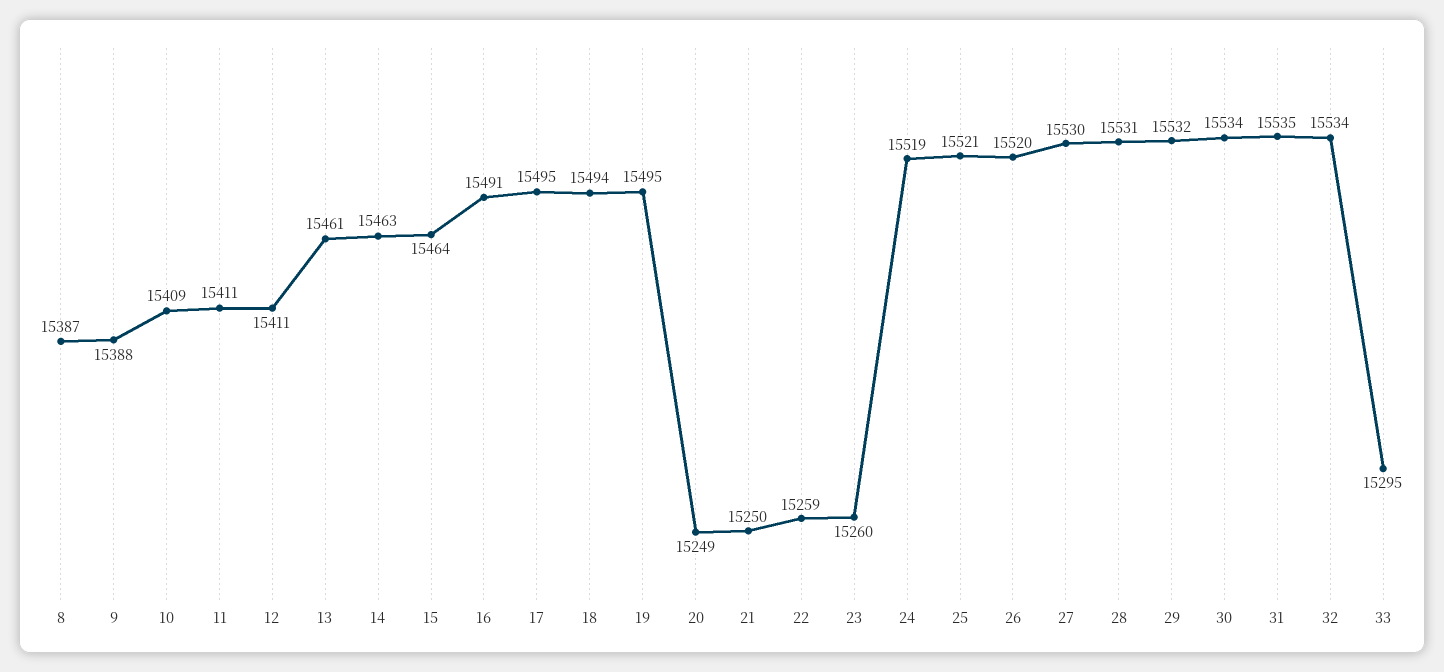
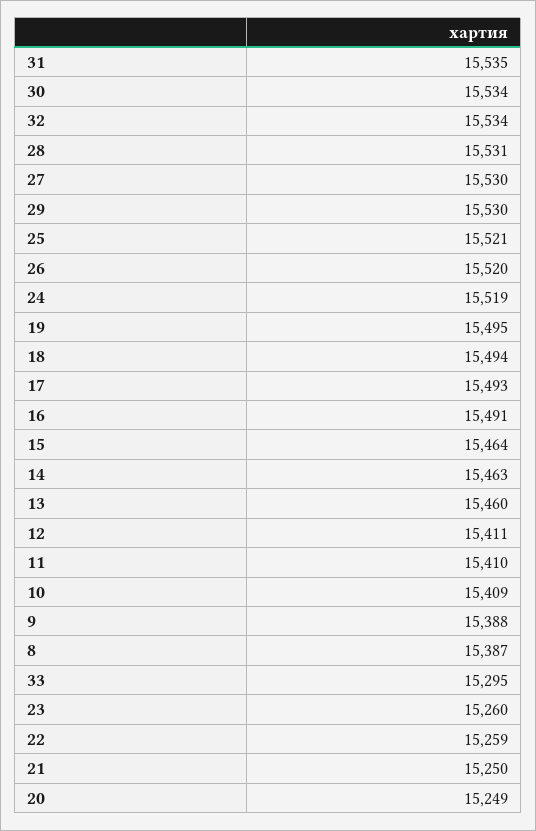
  {
    "8": 15387,
    "9": 15388,
    "10": 15409,
-   "11": 15411,
+   "11": 15410,
    "12": 15411,
-   "13": 15461,
+   "13": 15460,
    "14": 15463,
    "15": 15464,
    "16": 15491,
-   "17": 15495,
+   "17": 15493,
    "18": 15494,
    "19": 15495,
    "20": 15249,
    "21": 15250,
    "22": 15259,
    "23": 15260,
    "24": 15519,
    "25": 15521,
    "26": 15520,
    "27": 15530,
    "28": 15531,
-   "29": 15532,
+   "29": 15530,
    "30": 15534,
    "31": 15535,
    "32": 15534,
    "33": 15295
  }

